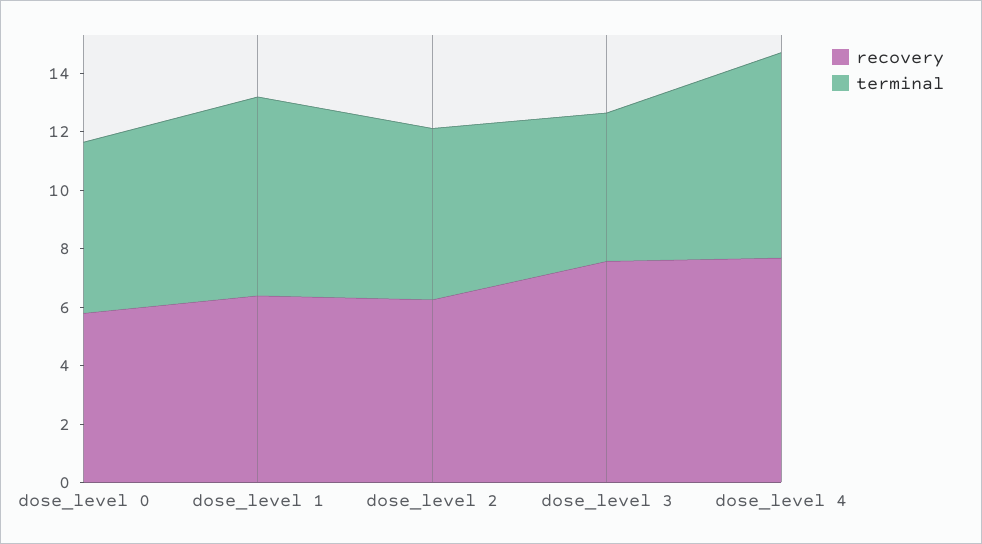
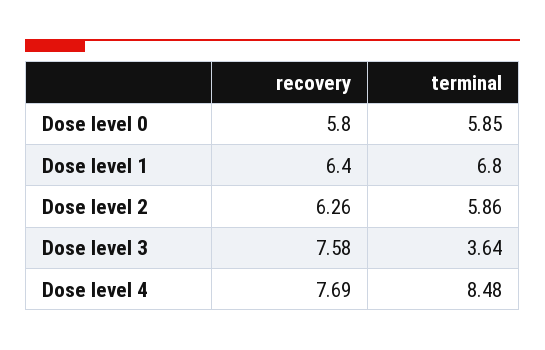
  {
    "recovery": {
      "dose_level 0": 5.8,
      "dose_level 1": 6.4,
      "dose_level 2": 6.26,
      "dose_level 3": 7.58,
      "dose_level 4": 7.69
    },
    "terminal": {
      "dose_level 0": 5.85,
      "dose_level 1": 6.8,
      "dose_level 2": 5.86,
-     "dose_level 3": 5,
+     "dose_level 3": 3.64,
-     "dose_level 4": 7
+     "dose_level 4": 8.48
    }
  }

